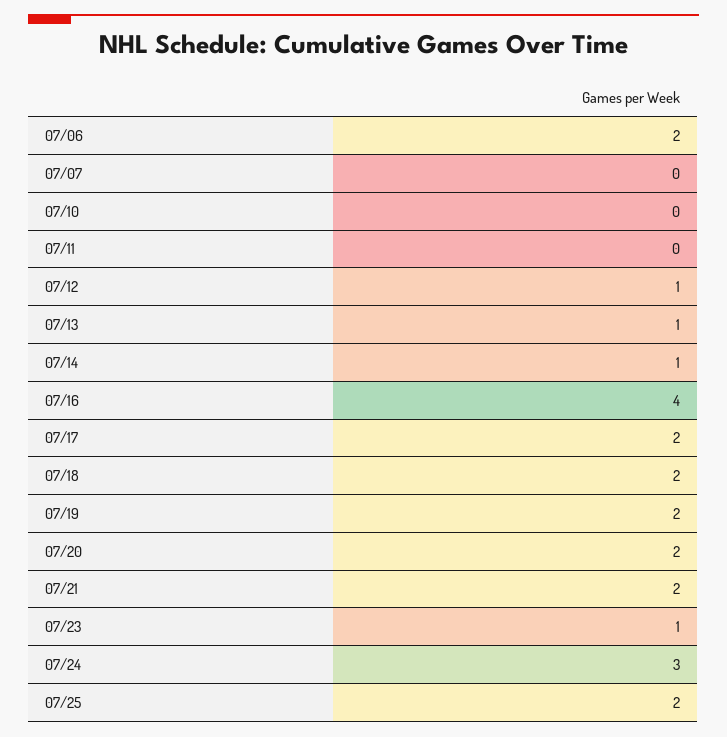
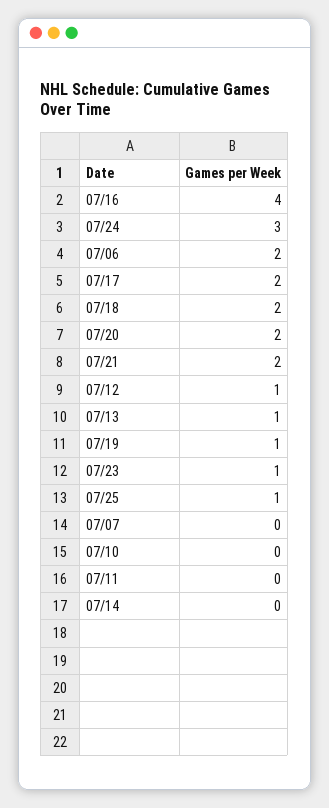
  {
    "07/06": 2,
    "07/07": 0,
    "07/10": 0,
    "07/11": 0,
    "07/12": 1,
    "07/13": 1,
-   "07/14": 1,
+   "07/14": 0,
    "07/16": 4,
    "07/17": 2,
    "07/18": 2,
-   "07/19": 2,
+   "07/19": 1,
    "07/20": 2,
    "07/21": 2,
    "07/23": 1,
    "07/24": 3,
-   "07/25": 2
+   "07/25": 1
  }

